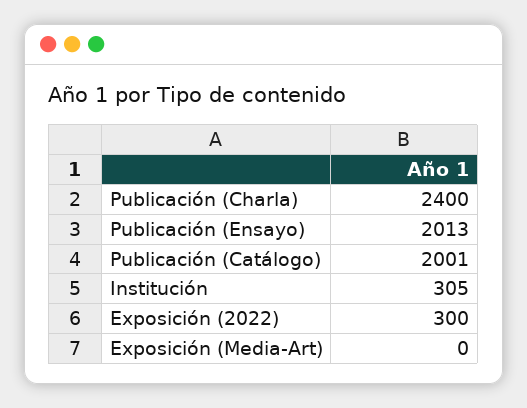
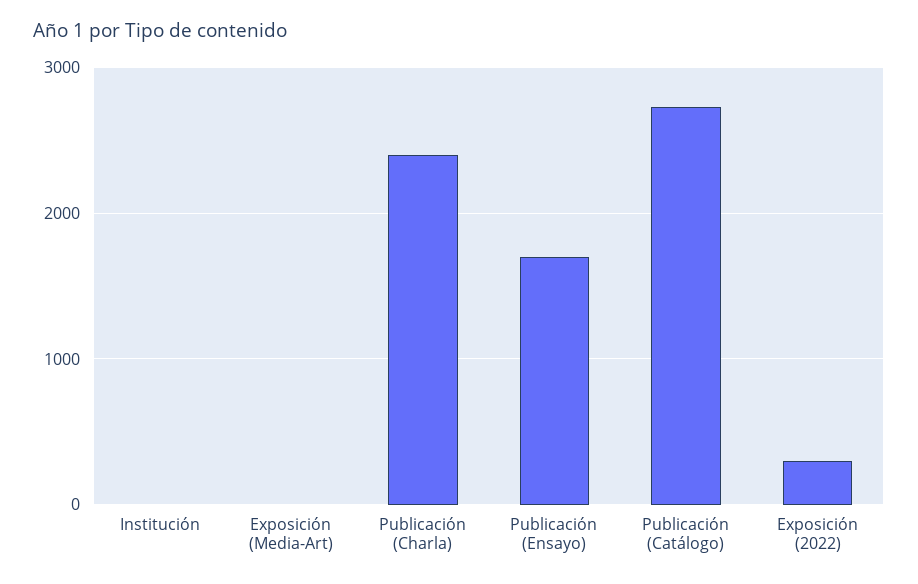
  {
    "Publicación (Charla)": 2400,
-   "Publicación (Ensayo)": 2013,
+   "Publicación (Ensayo)": 1700,
-   "Publicación (Catálogo)": 2001,
+   "Publicación (Catálogo)": 2700,
-   "Institución": 305,
+   "Institución": 0,
    "Exposición (2022)": 300,
    "Exposición (Media-Art)": 0
  }

